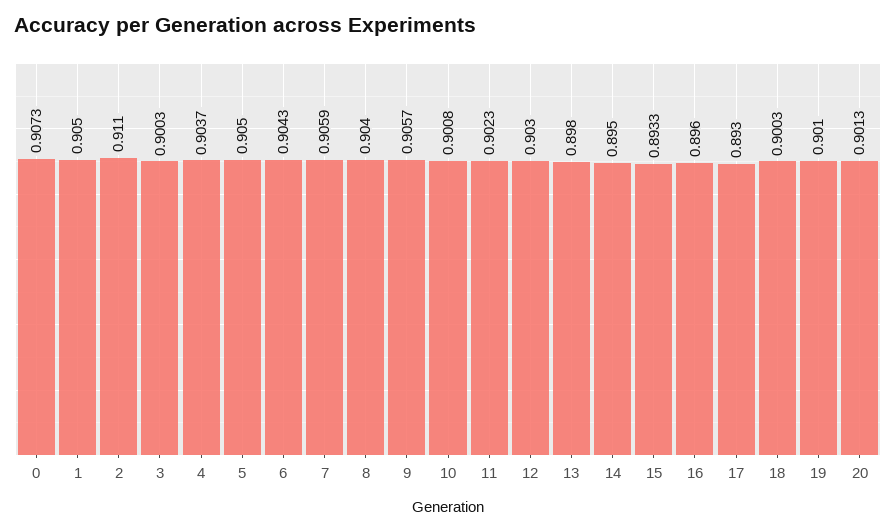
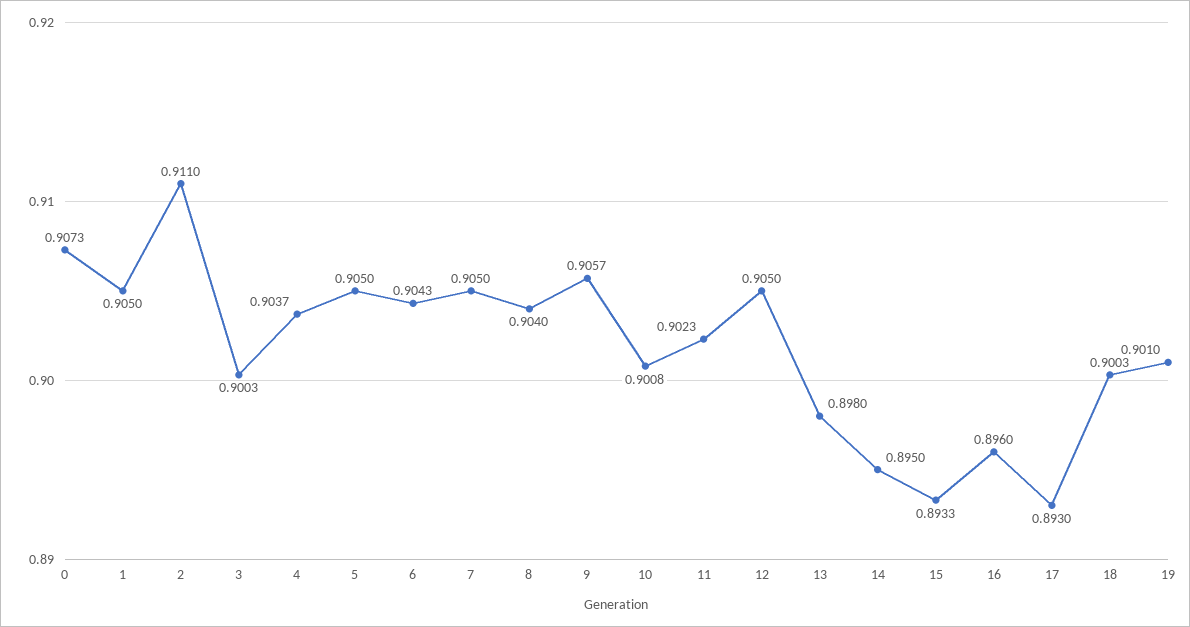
  {
    "0": 0.9073,
    "1": 0.905,
    "2": 0.911,
    "3": 0.9003,
    "4": 0.9037,
    "5": 0.905,
    "6": 0.9043,
-   "7": 0.9059,
+   "7": 0.905,
    "8": 0.904,
    "9": 0.9057,
    "10": 0.9008,
    "11": 0.9023,
-   "12": 0.903,
+   "12": 0.905,
    "13": 0.898,
    "14": 0.895,
    "15": 0.8933,
    "16": 0.896,
    "17": 0.893,
    "18": 0.9003,
-   "19": 0.901,
+   "19": 0.901
-   "20": 0.9013
  }

